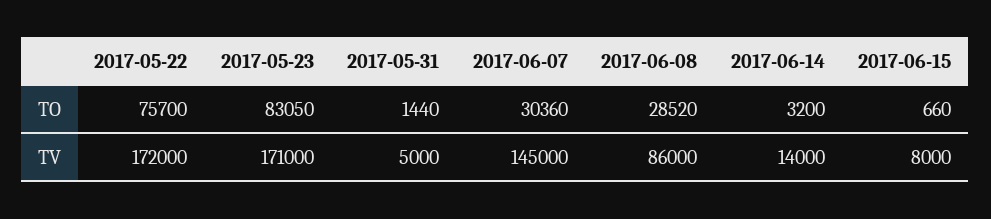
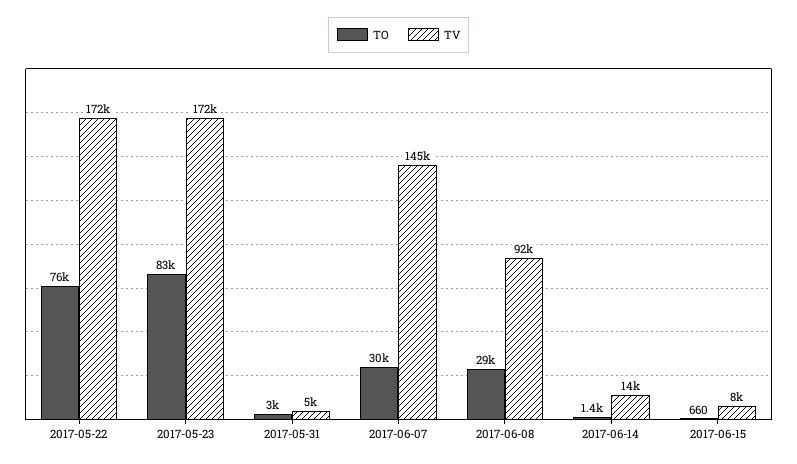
  {
    "TO": {
      "2017-05-22": 75700,
      "2017-05-23": 83050,
-     "2017-05-31": 1440,
+     "2017-05-31": 3000,
      "2017-06-07": 30360,
      "2017-06-08": 28520,
-     "2017-06-14": 3200,
+     "2017-06-14": 1400,
      "2017-06-15": 660
    },
    "TV": {
      "2017-05-22": 172000,
-     "2017-05-23": 171000,
+     "2017-05-23": 172000,
      "2017-05-31": 5000,
      "2017-06-07": 145000,
-     "2017-06-08": 86000,
+     "2017-06-08": 92000,
      "2017-06-14": 14000,
      "2017-06-15": 8000
    }
  }

